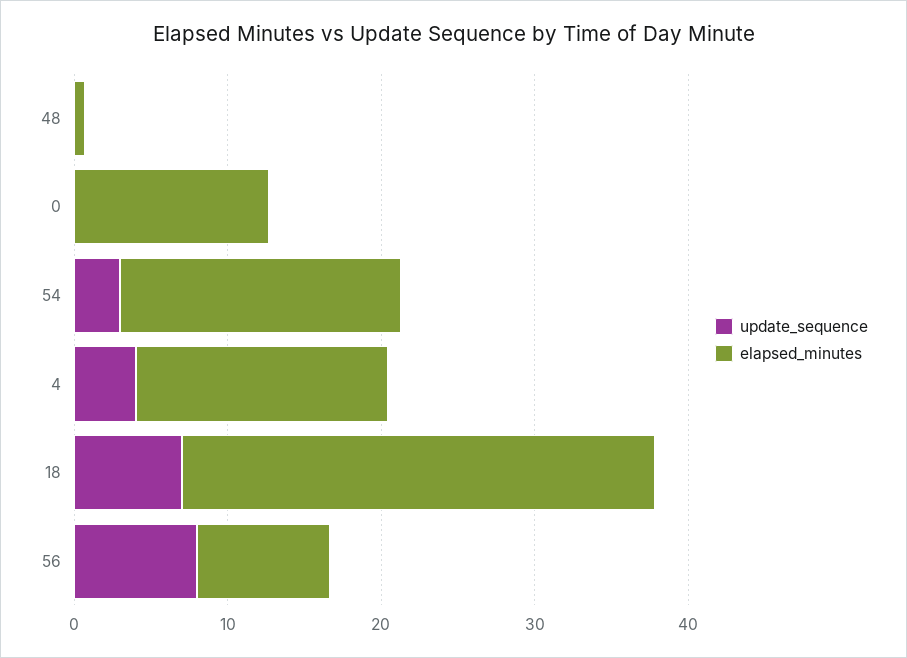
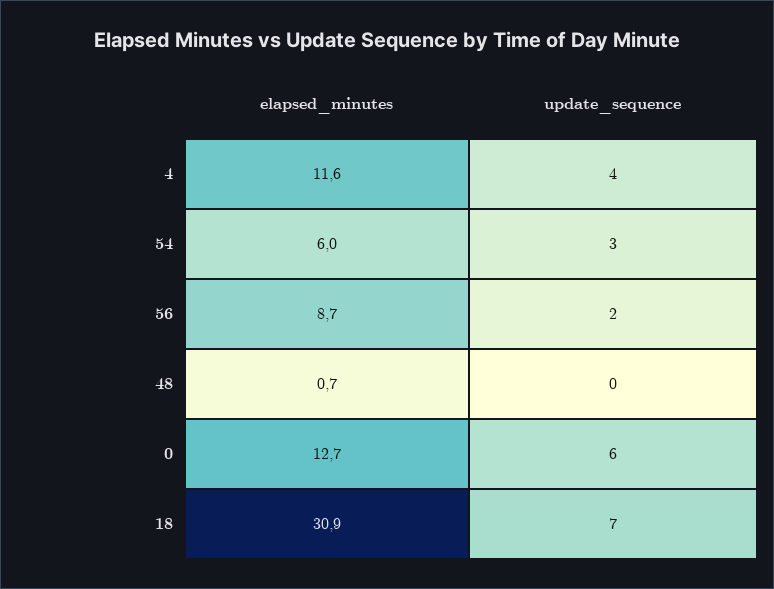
  {
    "update_sequence": {
      "48": 0,
-     "0": 0,
+     "0": 6,
      "54": 3,
      "4": 4,
      "18": 7,
-     "56": 8
+     "56": 2
    },
    "elapsed_minutes": {
      "48": 0.7,
      "0": 12.7,
-     "54": 18,
+     "54": 6,
-     "4": 16,
+     "4": 11.6,
      "18": 30.9,
      "56": 8.7
    }
  }

